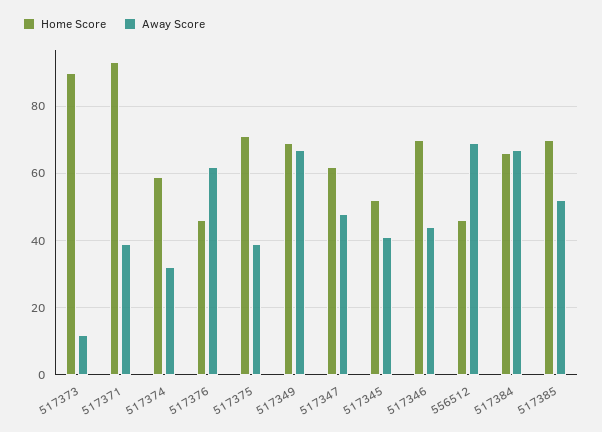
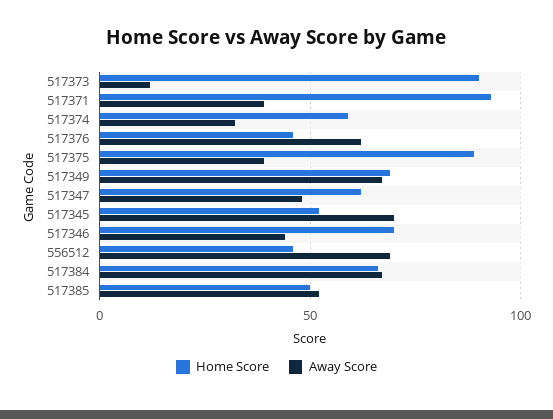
  {
    "Home Score": {
      "517373": 90,
      "517371": 95,
      "517374": 60,
      "517376": 45,
-     "517375": 70,
+     "517375": 90,
      "517349": 70,
      "517347": 60,
      "517345": 50,
      "517346": 70,
      "556512": 45,
      "517384": 65,
-     "517385": 70
+     "517385": 50
    },
    "Away Score": {
      "517373": 10,
      "517371": 40,
      "517374": 30,
      "517376": 60,
      "517375": 40,
      "517349": 65,
      "517347": 50,
-     "517345": 40,
+     "517345": 70,
      "517346": 45,
      "556512": 70,
      "517384": 65,
      "517385": 50
    }
  }

